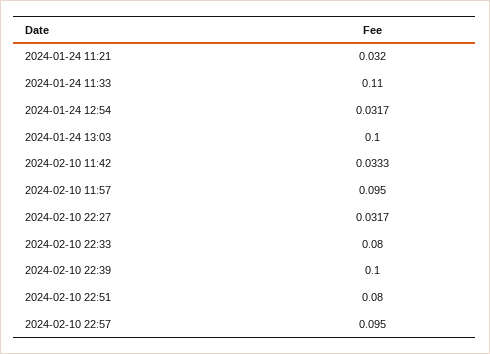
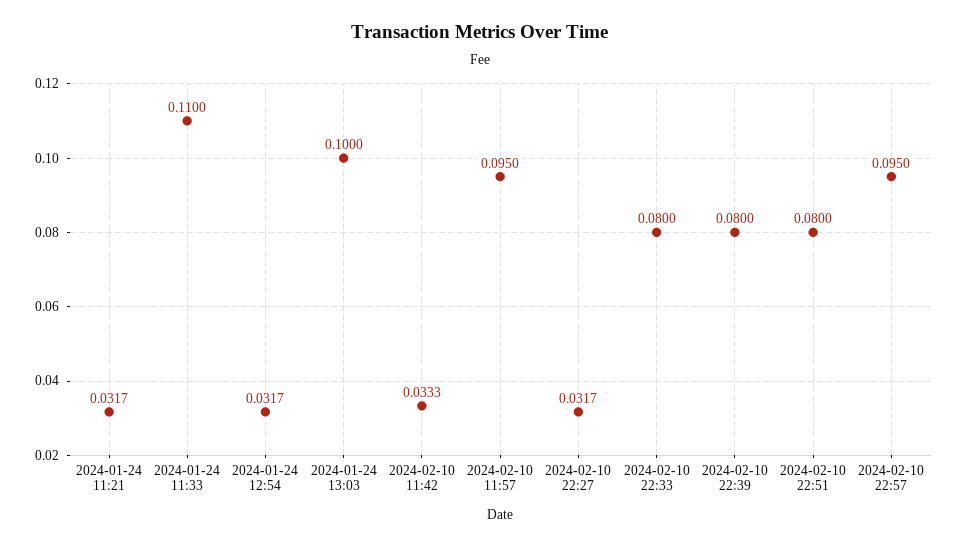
  {
-   "2024-01-24 11:21": 0.032,
+   "2024-01-24 11:21": 0.0317,
    "2024-01-24 11:33": 0.11,
    "2024-01-24 12:54": 0.0317,
    "2024-01-24 13:03": 0.1,
    "2024-02-10 11:42": 0.0333,
    "2024-02-10 11:57": 0.095,
    "2024-02-10 22:27": 0.0317,
    "2024-02-10 22:33": 0.08,
-   "2024-02-10 22:39": 0.1,
+   "2024-02-10 22:39": 0.08,
    "2024-02-10 22:51": 0.08,
    "2024-02-10 22:57": 0.095
  }

